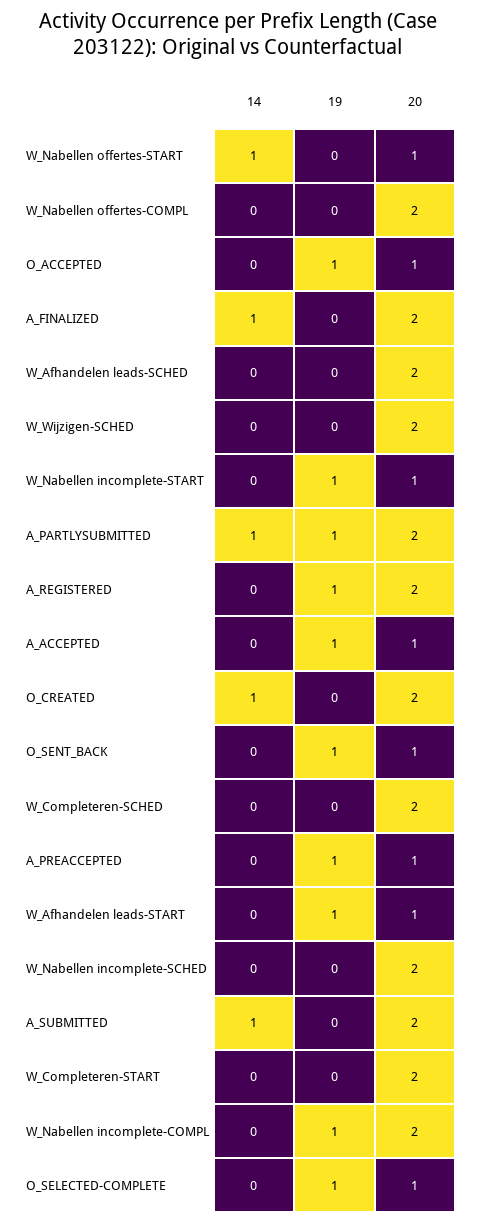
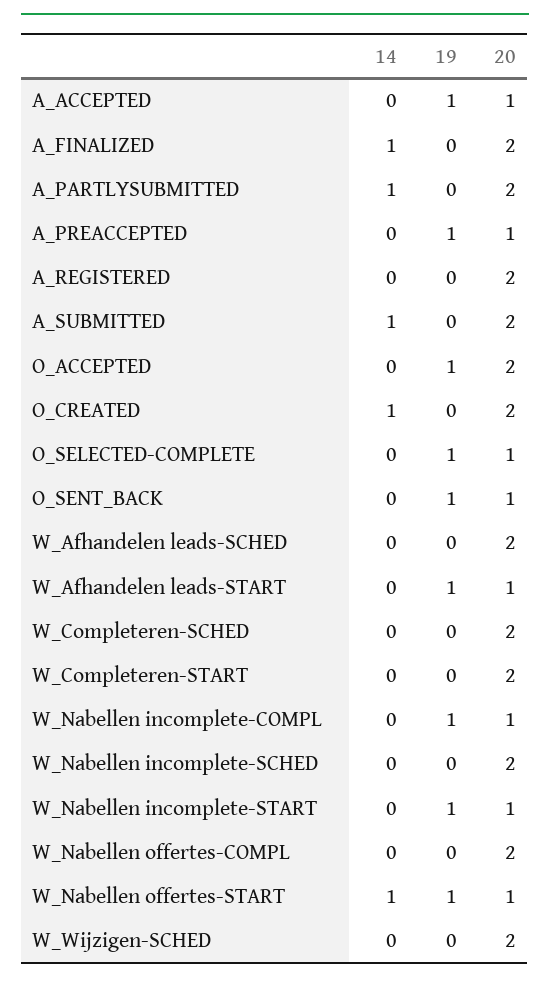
  {
    "14": {
      "W_Nabellen offertes-START": 1,
      "W_Nabellen offertes-COMPL": 0,
      "O_ACCEPTED": 0,
      "A_FINALIZED": 1,
      "W_Afhandelen leads-SCHED": 0,
      "W_Wijzigen-SCHED": 0,
      "W_Nabellen incomplete-START": 0,
      "A_PARTLYSUBMITTED": 1,
      "A_REGISTERED": 0,
      "A_ACCEPTED": 0,
      "O_CREATED": 1,
      "O_SENT_BACK": 0,
      "W_Completeren-SCHED": 0,
      "A_PREACCEPTED": 0,
      "W_Afhandelen leads-START": 0,
      "W_Nabellen incomplete-SCHED": 0,
      "A_SUBMITTED": 1,
      "W_Completeren-START": 0,
      "W_Nabellen incomplete-COMPL": 0,
      "O_SELECTED-COMPLETE": 0
    },
    "19": {
-     "W_Nabellen offertes-START": 0,
+     "W_Nabellen offertes-START": 1,
      "W_Nabellen offertes-COMPL": 0,
      "O_ACCEPTED": 1,
      "A_FINALIZED": 0,
      "W_Afhandelen leads-SCHED": 0,
      "W_Wijzigen-SCHED": 0,
      "W_Nabellen incomplete-START": 1,
-     "A_PARTLYSUBMITTED": 1,
+     "A_PARTLYSUBMITTED": 0,
-     "A_REGISTERED": 1,
+     "A_REGISTERED": 0,
      "A_ACCEPTED": 1,
      "O_CREATED": 0,
      "O_SENT_BACK": 1,
      "W_Completeren-SCHED": 0,
      "A_PREACCEPTED": 1,
      "W_Afhandelen leads-START": 1,
      "W_Nabellen incomplete-SCHED": 0,
      "A_SUBMITTED": 0,
      "W_Completeren-START": 0,
      "W_Nabellen incomplete-COMPL": 1,
      "O_SELECTED-COMPLETE": 1
    },
    "20": {
      "W_Nabellen offertes-START": 1,
      "W_Nabellen offertes-COMPL": 2,
-     "O_ACCEPTED": 1,
+     "O_ACCEPTED": 2,
      "A_FINALIZED": 2,
      "W_Afhandelen leads-SCHED": 2,
      "W_Wijzigen-SCHED": 2,
      "W_Nabellen incomplete-START": 1,
      "A_PARTLYSUBMITTED": 2,
      "A_REGISTERED": 2,
      "A_ACCEPTED": 1,
      "O_CREATED": 2,
      "O_SENT_BACK": 1,
      "W_Completeren-SCHED": 2,
      "A_PREACCEPTED": 1,
      "W_Afhandelen leads-START": 1,
      "W_Nabellen incomplete-SCHED": 2,
      "A_SUBMITTED": 2,
      "W_Completeren-START": 2,
-     "W_Nabellen incomplete-COMPL": 2,
+     "W_Nabellen incomplete-COMPL": 1,
      "O_SELECTED-COMPLETE": 1
    }
  }

